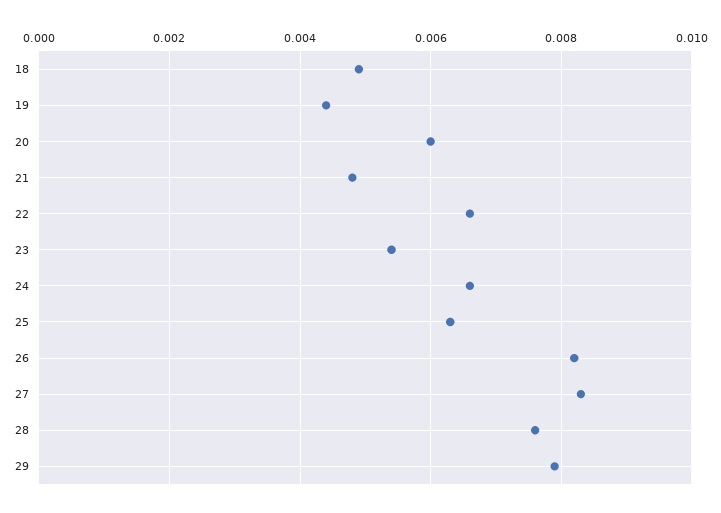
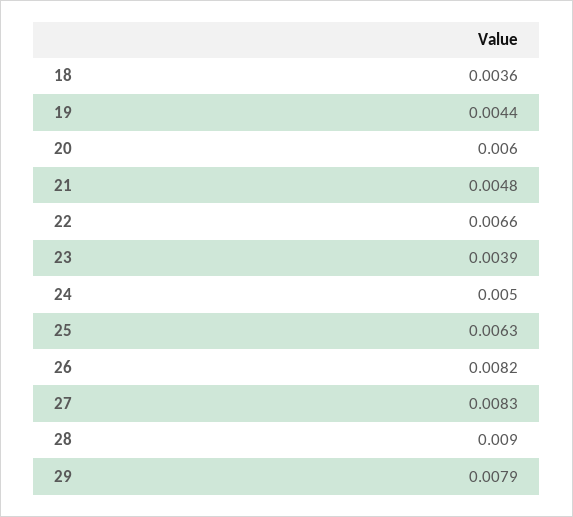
  {
-   "18": 0.005,
+   "18": 0.0036,
    "19": 0.0044,
    "20": 0.006,
    "21": 0.0048,
    "22": 0.0066,
-   "23": 0.0055,
+   "23": 0.0039,
-   "24": 0.0065,
+   "24": 0.005,
    "25": 0.0063,
    "26": 0.0082,
    "27": 0.0083,
-   "28": 0.0075,
+   "28": 0.009,
    "29": 0.0079
  }

